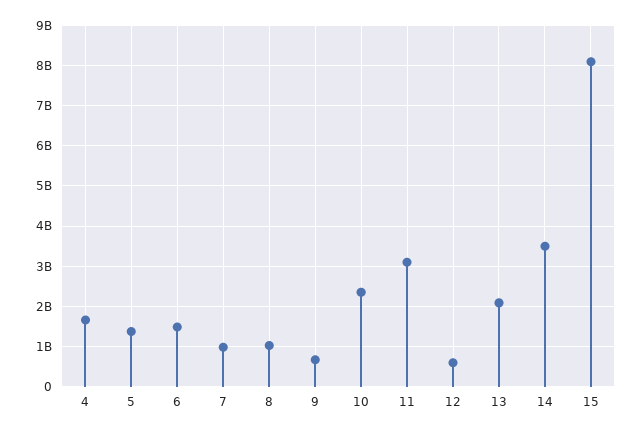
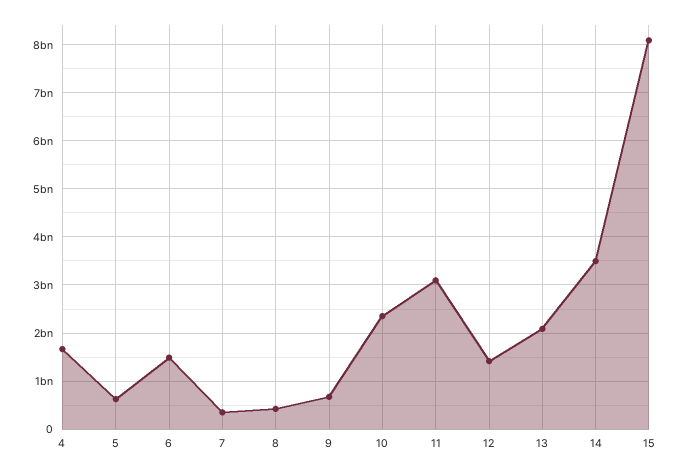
  {
    "4": 1600000000,
-   "5": 1400000000,
+   "5": 600000000,
    "6": 1400000000,
-   "7": 1000000000,
+   "7": 400000000,
-   "8": 1000000000,
+   "8": 400000000,
    "9": 600000000,
    "10": 2400000000,
    "11": 3000000000,
-   "12": 600000000,
+   "12": 1400000000,
    "13": 2000000000,
    "14": 3400000000,
    "15": 8000000000
  }

